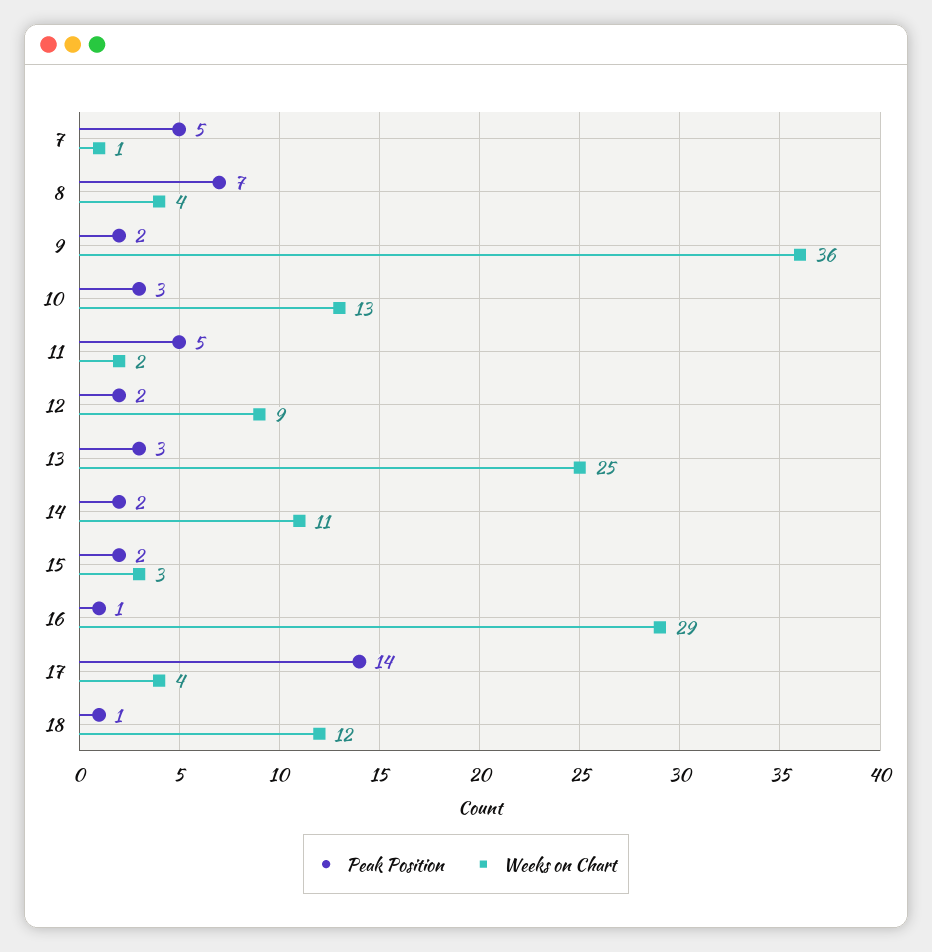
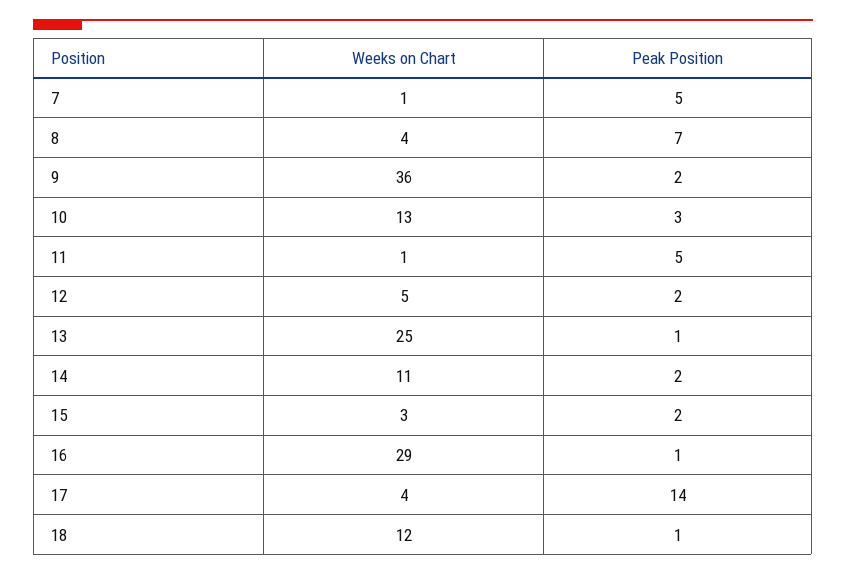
  {
    "Peak Position": {
      "7": 5,
      "8": 7,
      "9": 2,
      "10": 3,
      "11": 5,
      "12": 2,
-     "13": 3,
+     "13": 1,
      "14": 2,
      "15": 2,
      "16": 1,
      "17": 14,
      "18": 1
    },
    "Weeks on Chart": {
      "7": 1,
      "8": 4,
      "9": 36,
      "10": 13,
-     "11": 2,
+     "11": 1,
-     "12": 9,
+     "12": 5,
      "13": 25,
      "14": 11,
      "15": 3,
      "16": 29,
      "17": 4,
      "18": 12
    }
  }

